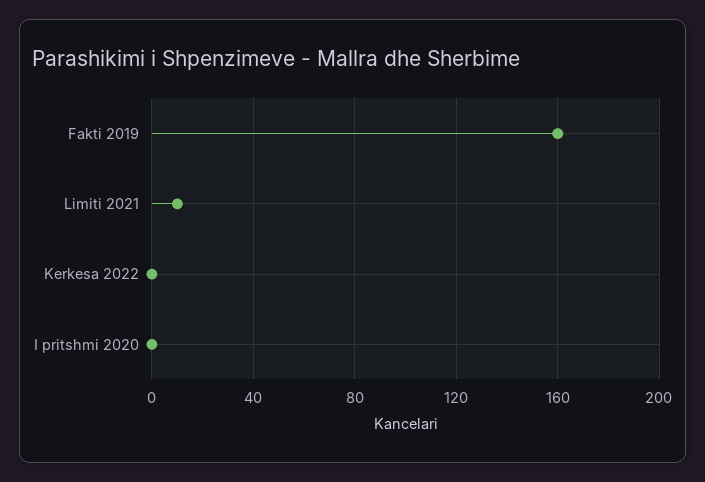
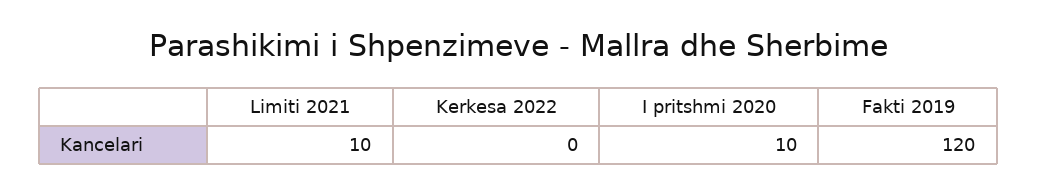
  {
-   "Fakti 2019": 160,
+   "Fakti 2019": 120,
    "Limiti 2021": 10,
    "Kerkesa 2022": 0,
-   "I pritshmi 2020": 0
+   "I pritshmi 2020": 10
  }

